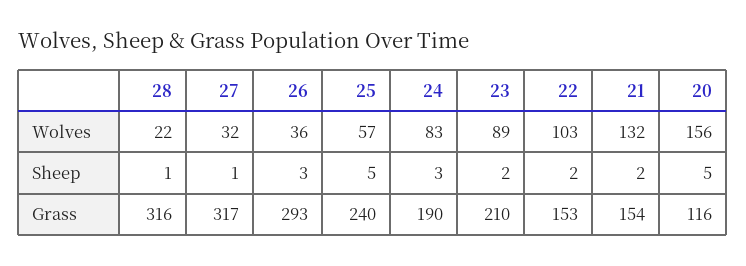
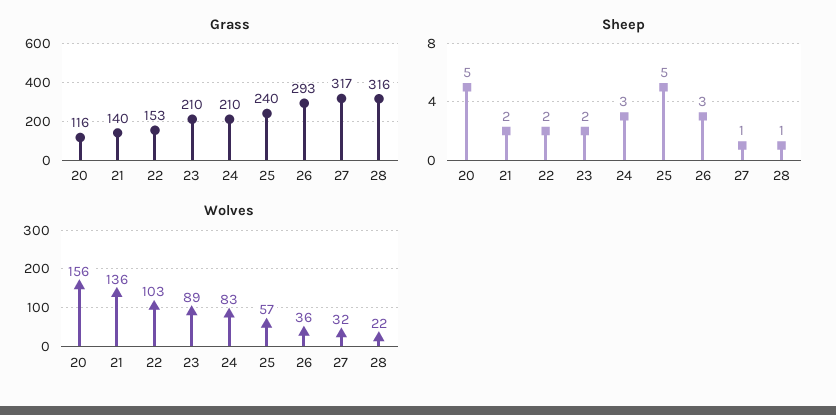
  {
    "Wolves": {
      "28": 22,
      "27": 32,
      "26": 36,
      "25": 57,
      "24": 83,
      "23": 89,
      "22": 103,
-     "21": 132,
+     "21": 136,
      "20": 156
    },
    "Sheep": {
      "28": 1,
      "27": 1,
      "26": 3,
      "25": 5,
      "24": 3,
      "23": 2,
      "22": 2,
      "21": 2,
      "20": 5
    },
    "Grass": {
      "28": 316,
      "27": 317,
      "26": 293,
      "25": 240,
-     "24": 190,
+     "24": 210,
      "23": 210,
      "22": 153,
-     "21": 154,
+     "21": 140,
      "20": 116
    }
  }

